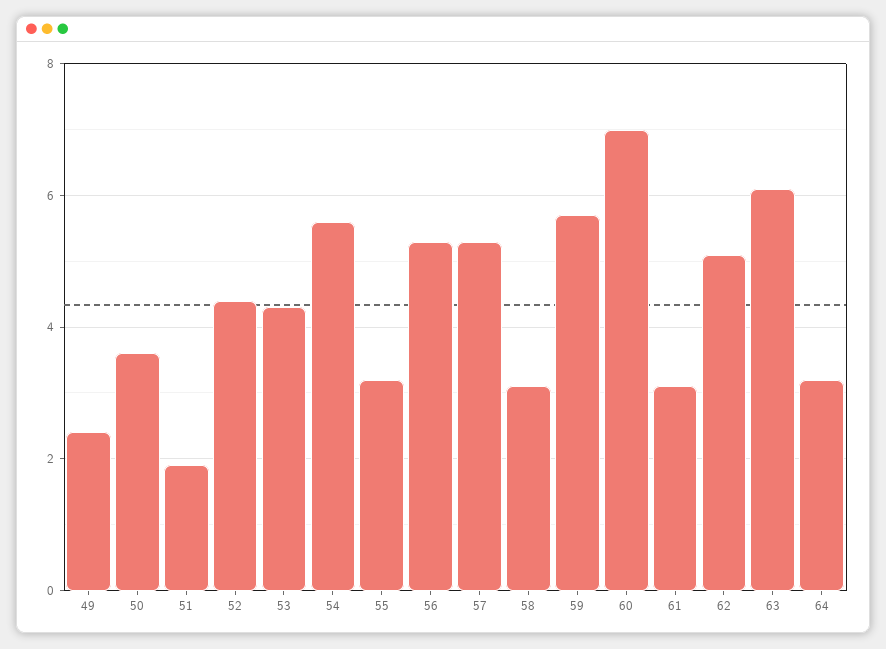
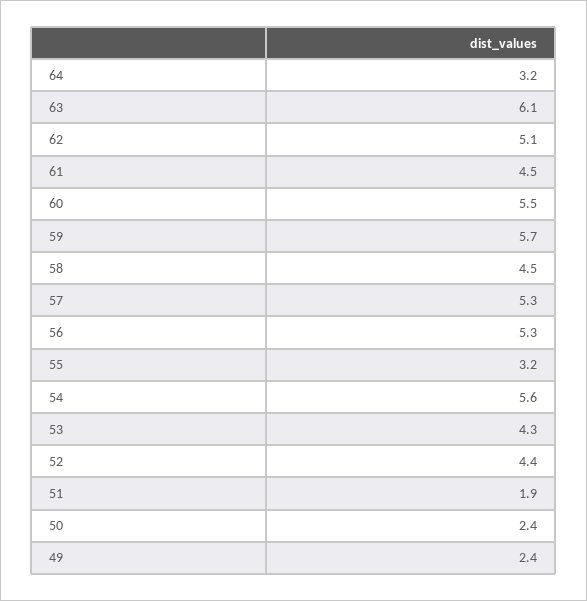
  {
    "49": 2.4,
-   "50": 3.5,
+   "50": 2.4,
    "51": 1.9,
    "52": 4.4,
    "53": 4.3,
    "54": 5.6,
    "55": 3.2,
    "56": 5.3,
    "57": 5.3,
-   "58": 3,
+   "58": 4.5,
    "59": 5.7,
-   "60": 7,
+   "60": 5.5,
-   "61": 3,
+   "61": 4.5,
    "62": 5.1,
    "63": 6.1,
    "64": 3.2
  }

